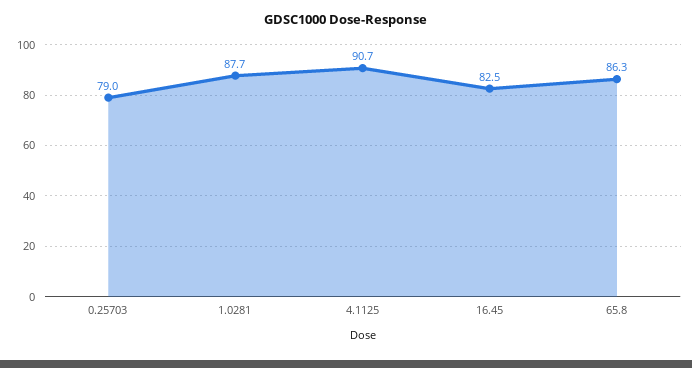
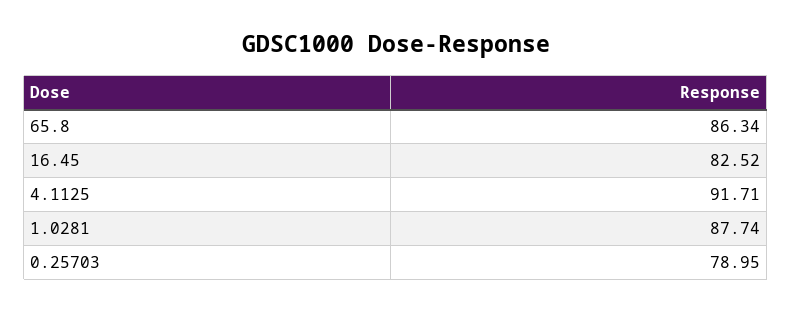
  {
    "0.25703": 78.95,
    "1.0281": 87.74,
-   "4.1125": 90.7,
+   "4.1125": 91.71,
    "16.45": 82.52,
    "65.8": 86.34
  }

